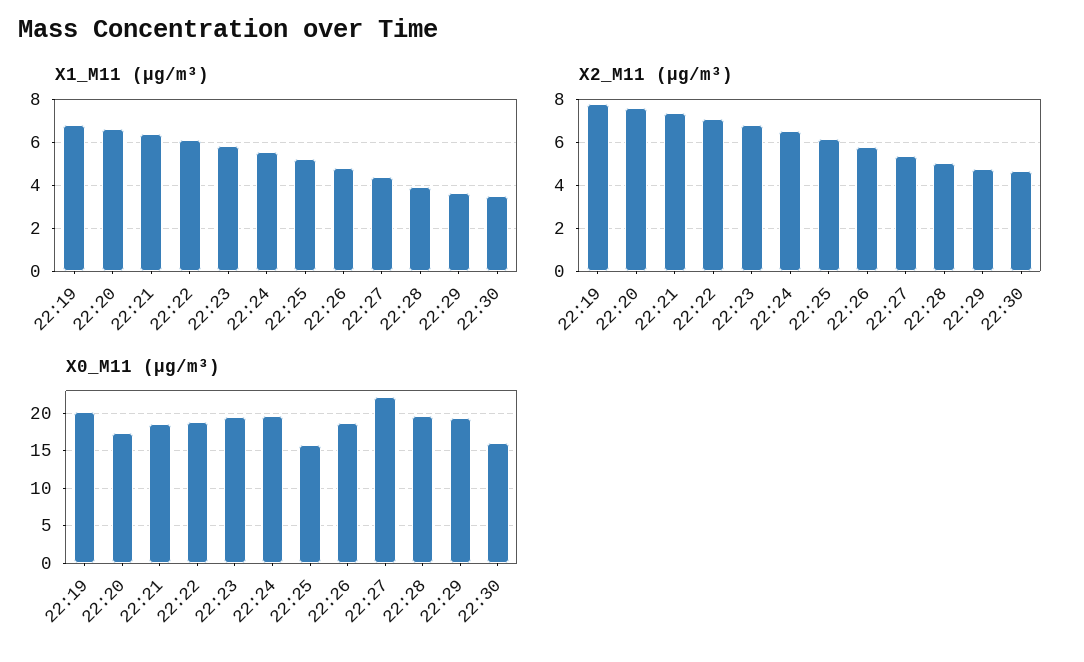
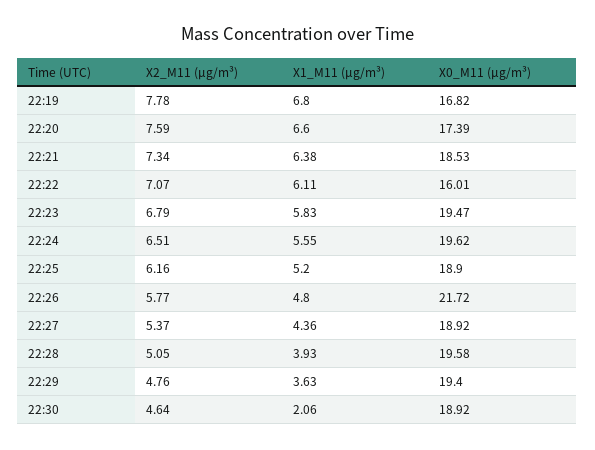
  {
    "X1_M11 (μg/m³)": {
      "22:19": 6.8,
      "22:20": 6.6,
      "22:21": 6.38,
      "22:22": 6.11,
      "22:23": 5.83,
      "22:24": 5.55,
      "22:25": 5.2,
      "22:26": 4.8,
      "22:27": 4.36,
      "22:28": 3.93,
      "22:29": 3.63,
-     "22:30": 3.5
+     "22:30": 2.06
    },
    "X2_M11 (μg/m³)": {
      "22:19": 7.78,
      "22:20": 7.59,
      "22:21": 7.34,
      "22:22": 7.07,
      "22:23": 6.79,
      "22:24": 6.51,
      "22:25": 6.16,
      "22:26": 5.77,
      "22:27": 5.37,
      "22:28": 5.05,
      "22:29": 4.76,
      "22:30": 4.64
    },
    "X0_M11 (μg/m³)": {
-     "22:19": 20,
+     "22:19": 16.82,
      "22:20": 17.39,
      "22:21": 18.53,
-     "22:22": 19,
+     "22:22": 16.01,
      "22:23": 19.47,
      "22:24": 19.62,
-     "22:25": 16,
+     "22:25": 18.9,
-     "22:26": 19,
+     "22:26": 21.72,
-     "22:27": 22,
+     "22:27": 18.92,
      "22:28": 19.58,
      "22:29": 19.4,
-     "22:30": 16
+     "22:30": 18.92
    }
  }

